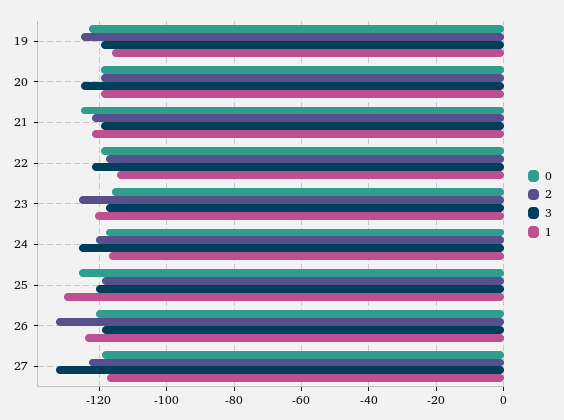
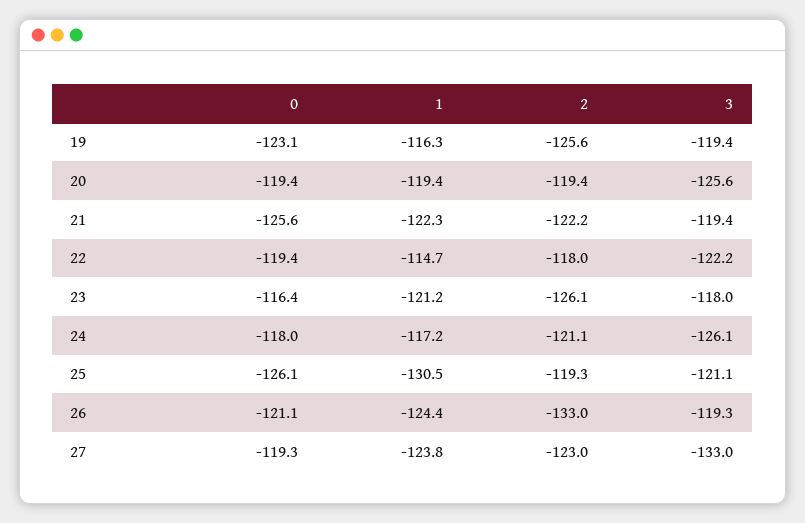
  {
    "0": {
      "19": -123.1,
      "20": -119.4,
      "21": -125.6,
      "22": -119.4,
      "23": -116.4,
      "24": -118,
      "25": -126.1,
      "26": -121.1,
      "27": -119.3
    },
    "2": {
      "19": -125.6,
      "20": -119.4,
      "21": -122.2,
      "22": -118,
      "23": -126.1,
      "24": -121.1,
      "25": -119.3,
      "26": -133,
      "27": -123
    },
    "3": {
      "19": -119.4,
      "20": -125.6,
      "21": -119.4,
      "22": -122.2,
      "23": -118,
      "24": -126.1,
      "25": -121.1,
      "26": -119.3,
      "27": -133
    },
    "1": {
      "19": -116.3,
      "20": -119.4,
      "21": -122.3,
      "22": -114.7,
      "23": -121.2,
      "24": -117.2,
      "25": -130.5,
      "26": -124.4,
-     "27": -118
+     "27": -123.8
    }
  }

